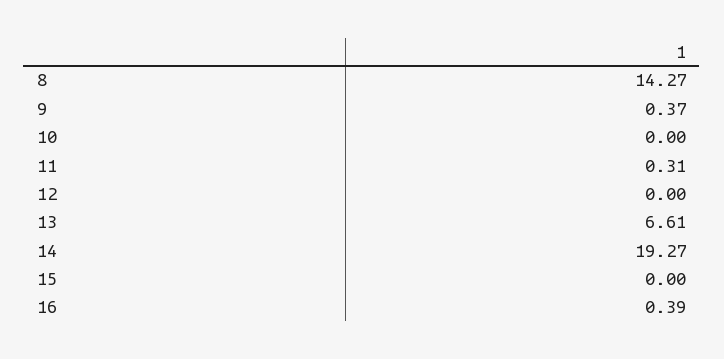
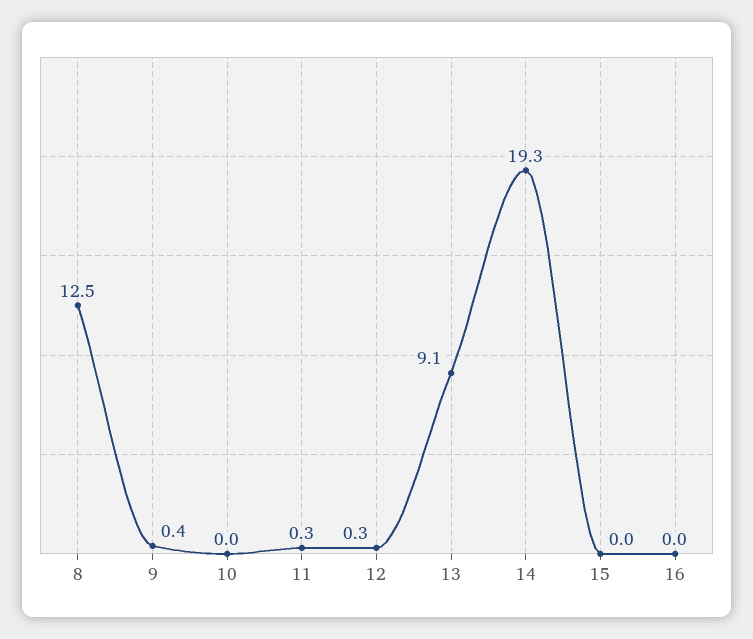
  {
-   "8": 14.27,
+   "8": 12.5,
    "9": 0.37,
    "10": 0,
    "11": 0.31,
-   "12": 0,
+   "12": 0.3,
-   "13": 6.61,
+   "13": 9.1,
    "14": 19.27,
    "15": 0,
-   "16": 0.39
+   "16": 0
  }

